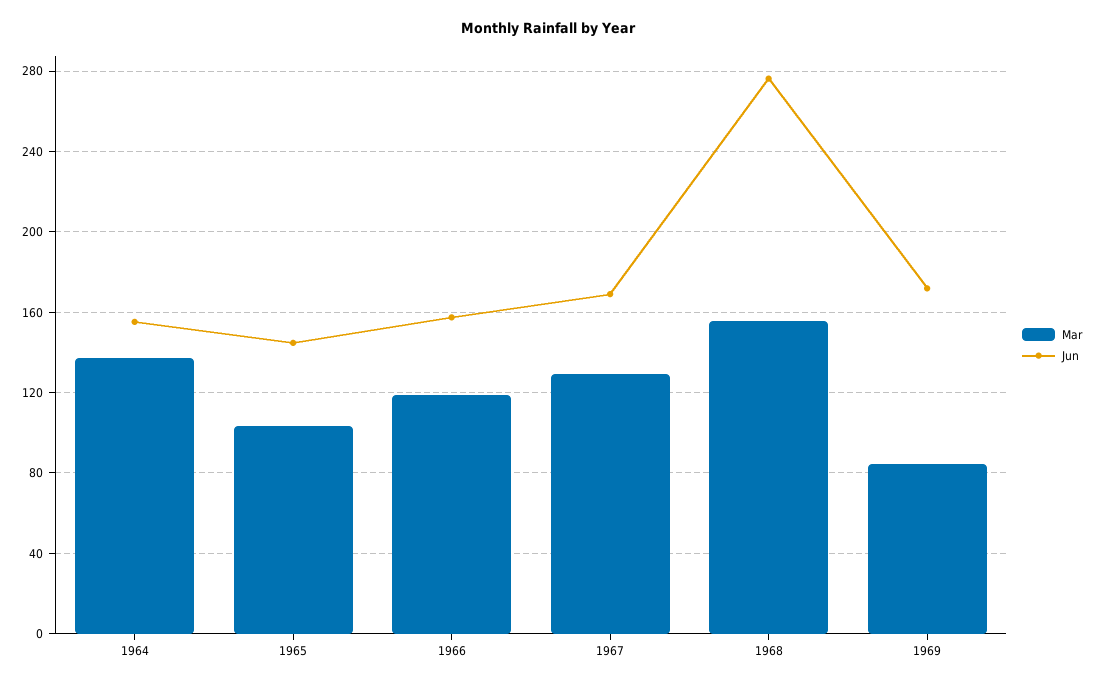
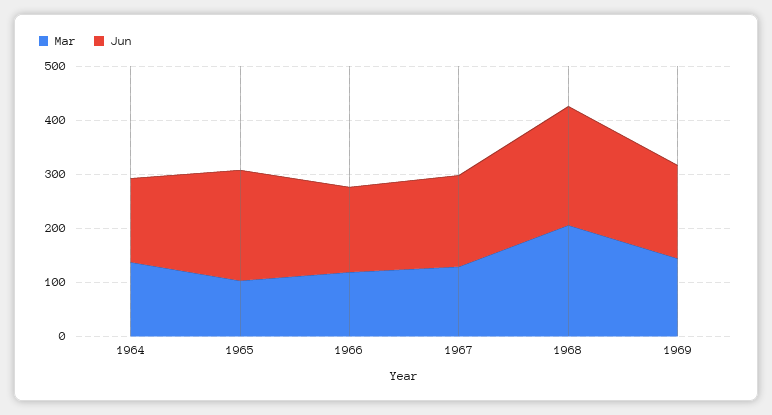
  {
    "Mar": {
      "1964": 135,
      "1965": 105,
      "1966": 120,
      "1967": 130,
-     "1968": 155,
+     "1968": 200,
-     "1969": 85
+     "1969": 140
    },
    "Jun": {
      "1964": 155,
-     "1965": 145,
+     "1965": 200,
      "1966": 155,
      "1967": 170,
-     "1968": 275,
+     "1968": 220,
      "1969": 170
    }
  }

